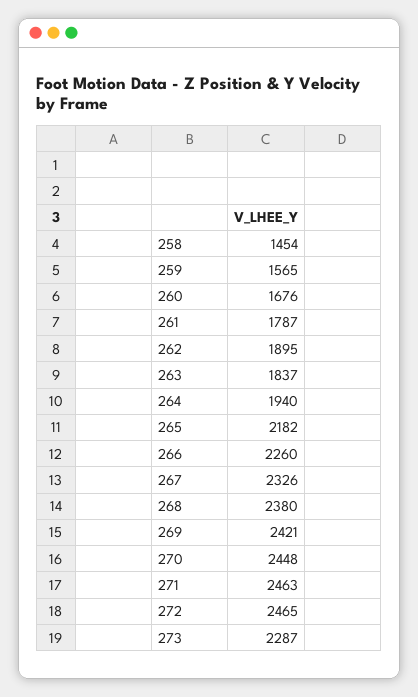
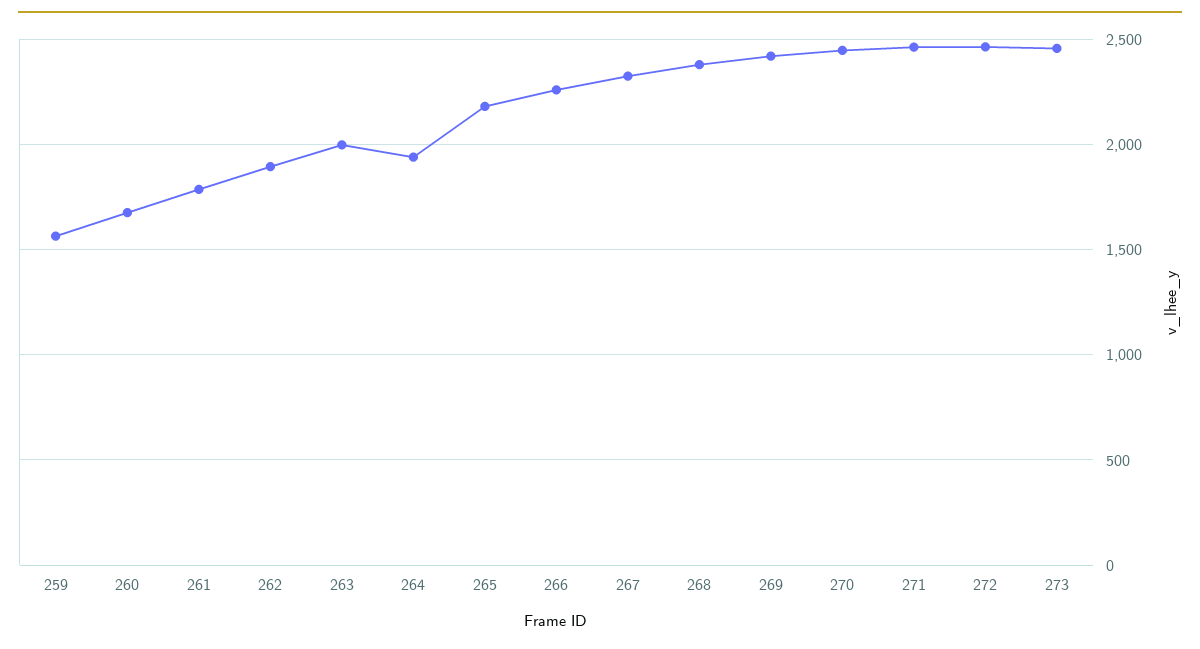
  {
-   "258": 1454,
    "259": 1565,
    "260": 1676,
    "261": 1787,
    "262": 1895,
-   "263": 1837,
+   "263": 2000,
    "264": 1940,
    "265": 2182,
    "266": 2260,
    "267": 2326,
    "268": 2380,
    "269": 2421,
    "270": 2448,
    "271": 2463,
    "272": 2465,
-   "273": 2287
+   "273": 2450
  }

